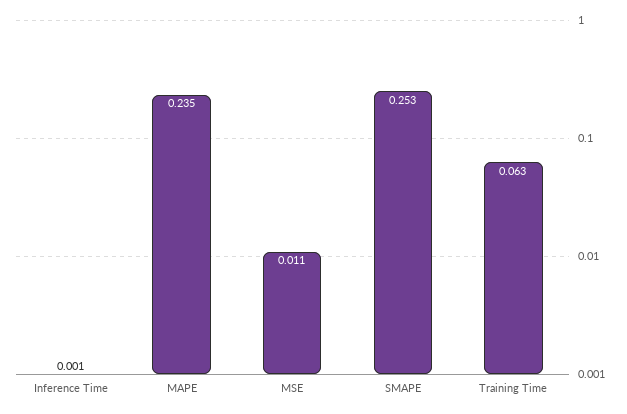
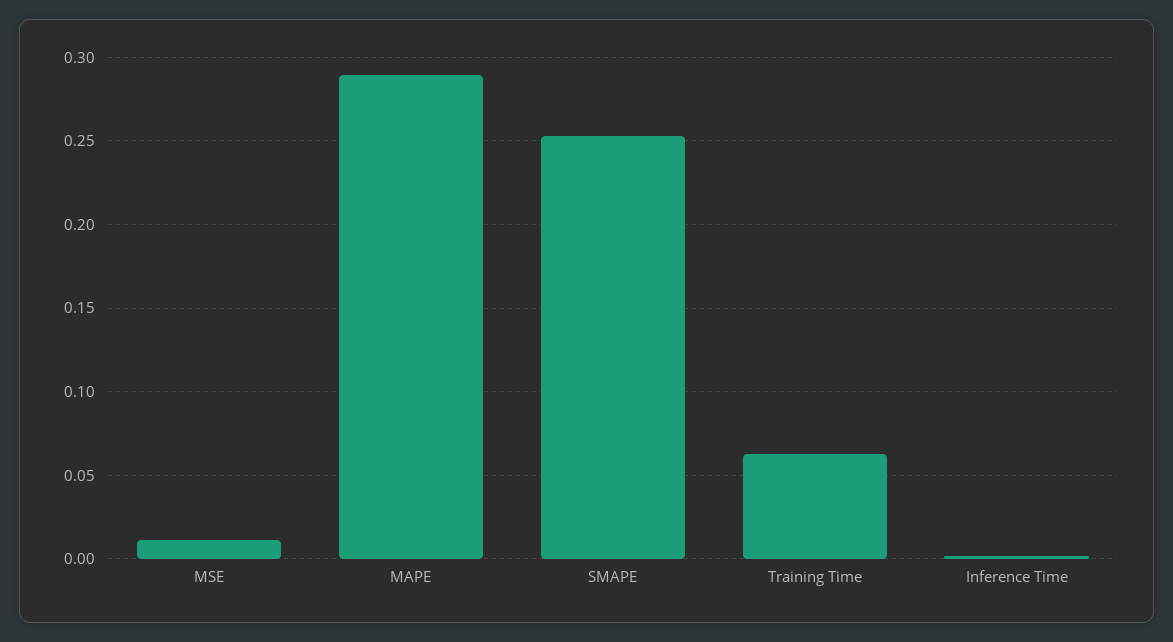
  {
    "Inference Time": 0.001,
-   "MAPE": 0.235,
+   "MAPE": 0.29,
    "MSE": 0.011,
    "SMAPE": 0.253,
    "Training Time": 0.063
  }

